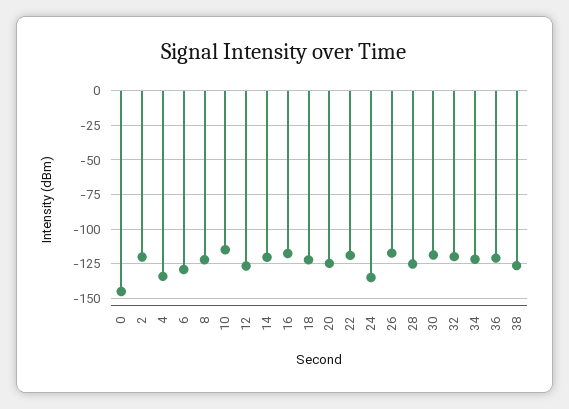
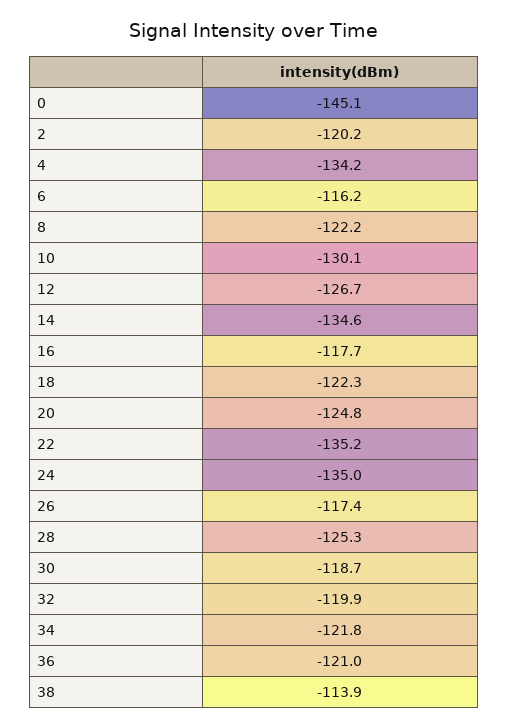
  {
    "0": -145.1,
    "2": -120.2,
    "4": -134.2,
-   "6": -130,
+   "6": -116.2,
    "8": -122.2,
-   "10": -115,
+   "10": -130.1,
    "12": -126.7,
-   "14": -120,
+   "14": -134.6,
    "16": -117.7,
    "18": -122.3,
    "20": -124.8,
-   "22": -120,
+   "22": -135.2,
    "24": -135,
    "26": -117.4,
    "28": -125.3,
    "30": -118.7,
    "32": -119.9,
    "34": -121.8,
    "36": -121,
-   "38": -125
+   "38": -113.9
  }

